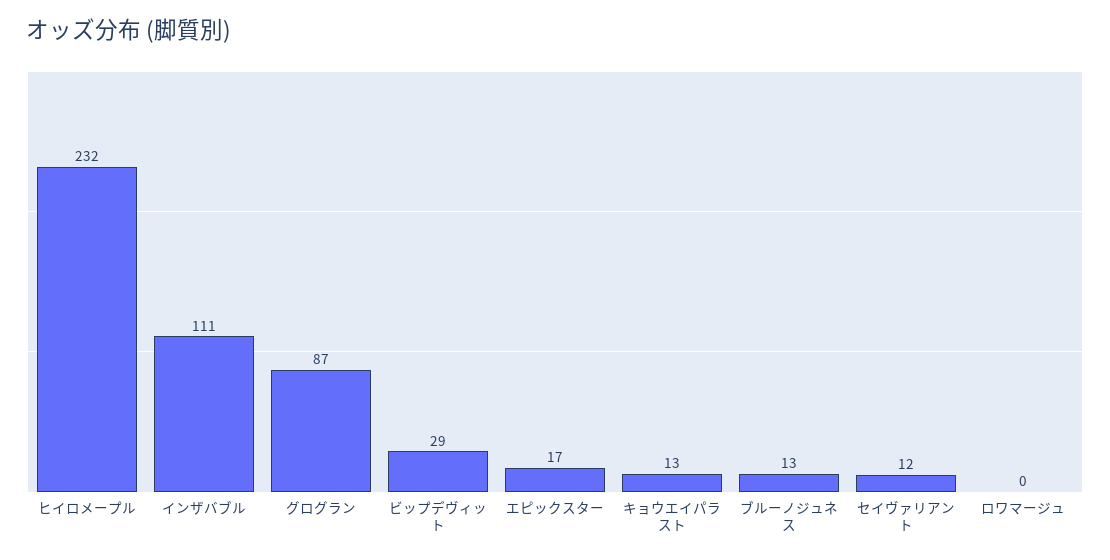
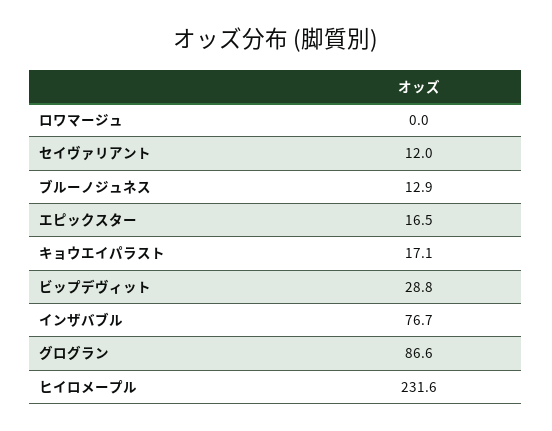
  {
    "ヒイロメープル": 231.6,
-   "インザバブル": 111,
+   "インザバブル": 76.7,
    "グログラン": 86.6,
    "ビップデヴィット": 28.8,
    "エピックスター": 16.5,
-   "キョウエイパラスト": 13,
+   "キョウエイパラスト": 17.1,
    "ブルーノジュネス": 12.9,
    "セイヴァリアント": 12,
    "ロワマージュ": 0
  }

